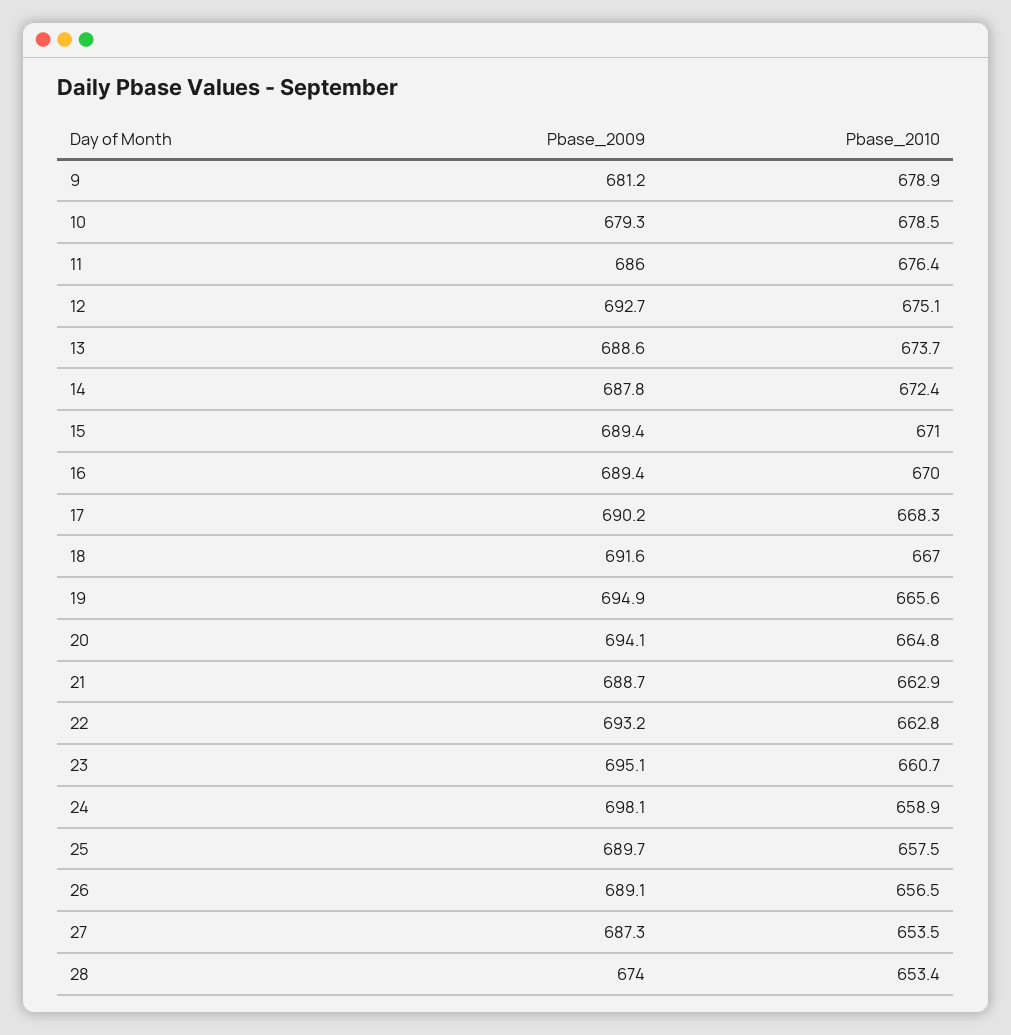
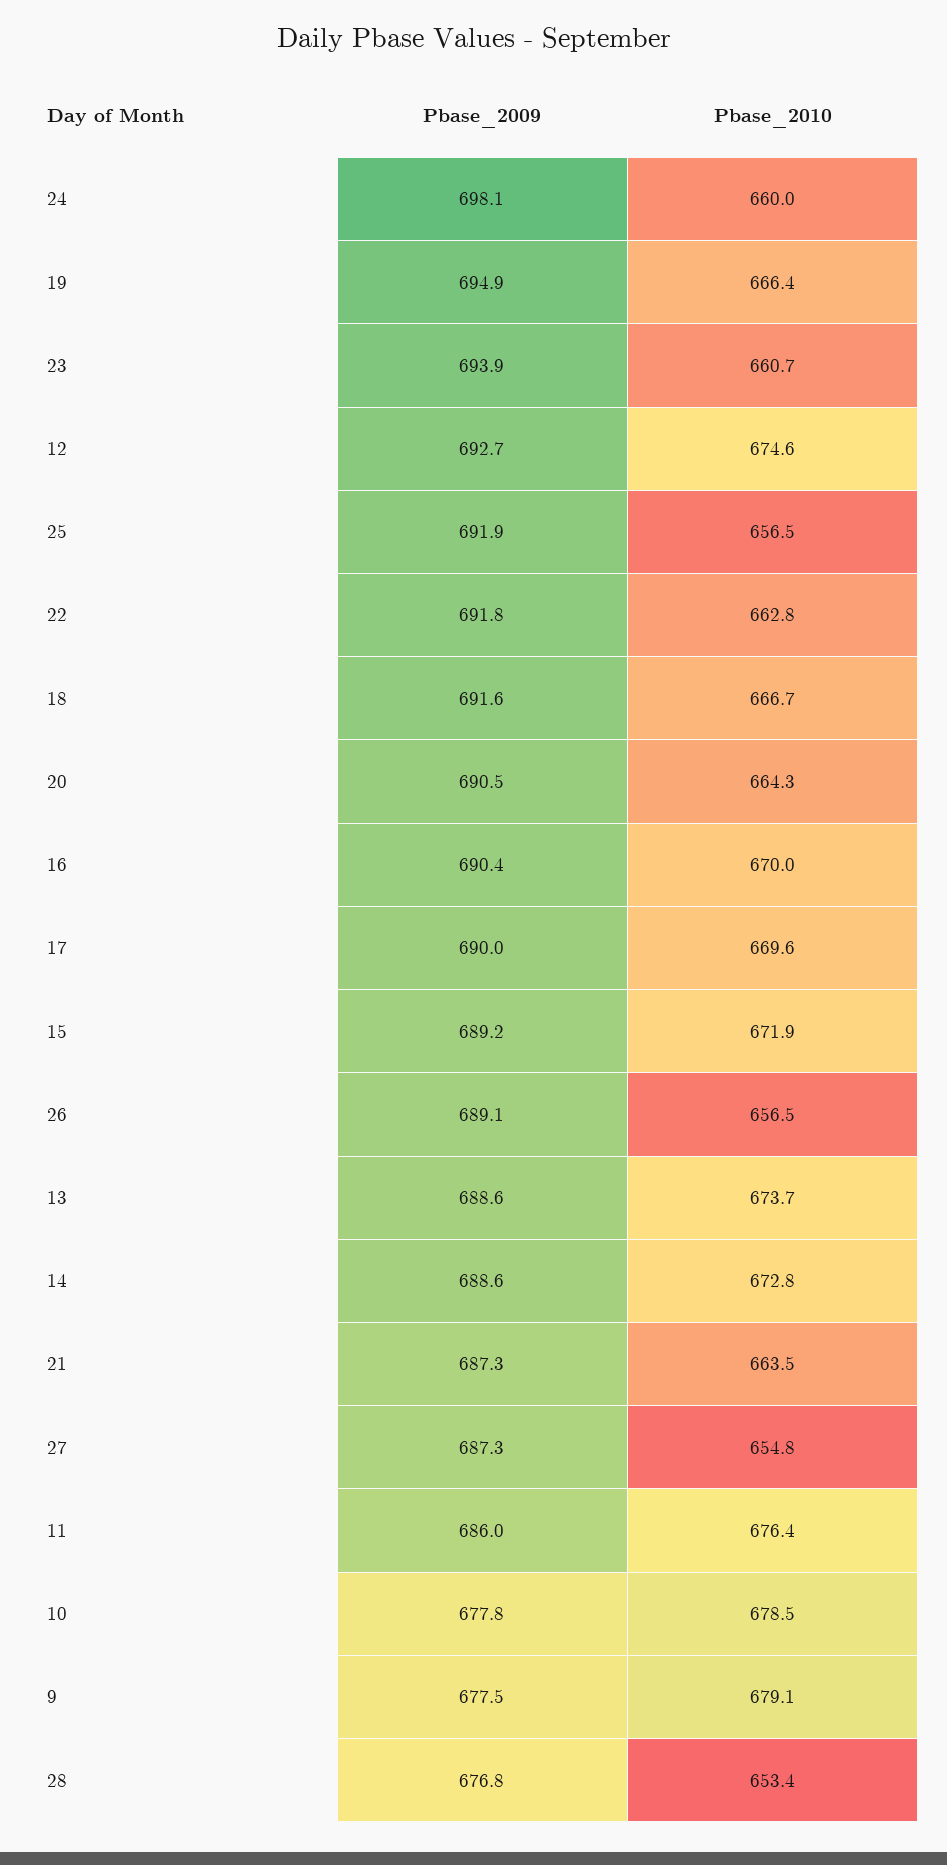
  {
    "Pbase_2009": {
-     "9": 681.2,
+     "9": 677.5,
-     "10": 679.3,
+     "10": 677.8,
      "11": 686,
      "12": 692.7,
      "13": 688.6,
-     "14": 687.8,
+     "14": 688.6,
-     "15": 689.4,
+     "15": 689.2,
-     "16": 689.4,
+     "16": 690.4,
-     "17": 690.2,
+     "17": 690,
      "18": 691.6,
      "19": 694.9,
-     "20": 694.1,
+     "20": 690.5,
-     "21": 688.7,
+     "21": 687.3,
-     "22": 693.2,
+     "22": 691.8,
-     "23": 695.1,
+     "23": 693.9,
      "24": 698.1,
-     "25": 689.7,
+     "25": 691.9,
      "26": 689.1,
      "27": 687.3,
-     "28": 674
+     "28": 676.8
    },
    "Pbase_2010": {
-     "9": 678.9,
+     "9": 679.1,
      "10": 678.5,
      "11": 676.4,
-     "12": 675.1,
+     "12": 674.6,
      "13": 673.7,
-     "14": 672.4,
+     "14": 672.8,
-     "15": 671,
+     "15": 671.9,
      "16": 670,
-     "17": 668.3,
+     "17": 669.6,
-     "18": 667,
+     "18": 666.7,
-     "19": 665.6,
+     "19": 666.4,
-     "20": 664.8,
+     "20": 664.3,
-     "21": 662.9,
+     "21": 663.5,
      "22": 662.8,
      "23": 660.7,
-     "24": 658.9,
+     "24": 660,
-     "25": 657.5,
+     "25": 656.5,
      "26": 656.5,
-     "27": 653.5,
+     "27": 654.8,
      "28": 653.4
    }
  }

